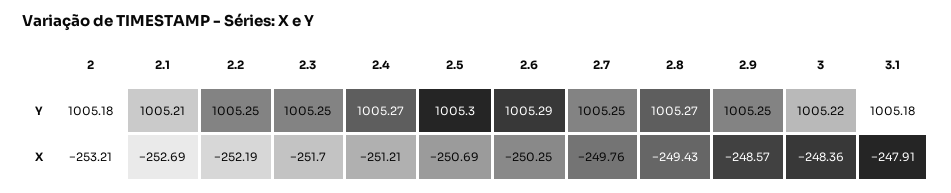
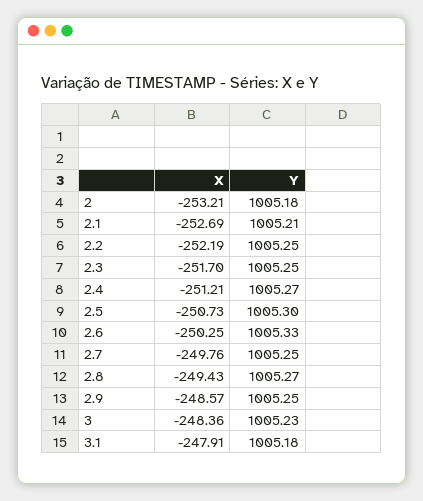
  {
    "2": {
      "Y": 1005.18,
      "X": -253.21
    },
    "2.1": {
      "Y": 1005.21,
      "X": -252.69
    },
    "2.2": {
      "Y": 1005.25,
      "X": -252.19
    },
    "2.3": {
      "Y": 1005.25,
      "X": -251.7
    },
    "2.4": {
      "Y": 1005.27,
      "X": -251.21
    },
    "2.5": {
      "Y": 1005.3,
-     "X": -250.69
+     "X": -250.73
    },
    "2.6": {
-     "Y": 1005.29,
+     "Y": 1005.33,
      "X": -250.25
    },
    "2.7": {
      "Y": 1005.25,
      "X": -249.76
    },
    "2.8": {
      "Y": 1005.27,
      "X": -249.43
    },
    "2.9": {
      "Y": 1005.25,
      "X": -248.57
    },
    "3": {
-     "Y": 1005.22,
+     "Y": 1005.23,
      "X": -248.36
    },
    "3.1": {
      "Y": 1005.18,
      "X": -247.91
    }
  }

